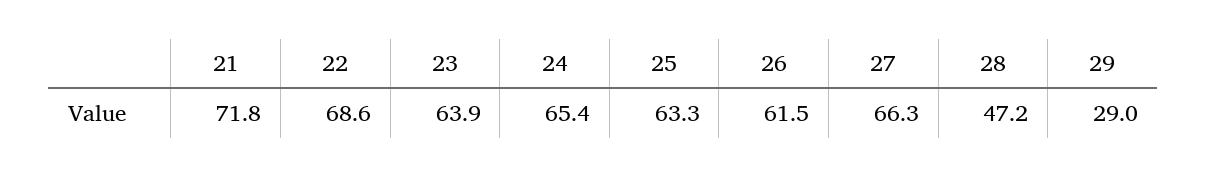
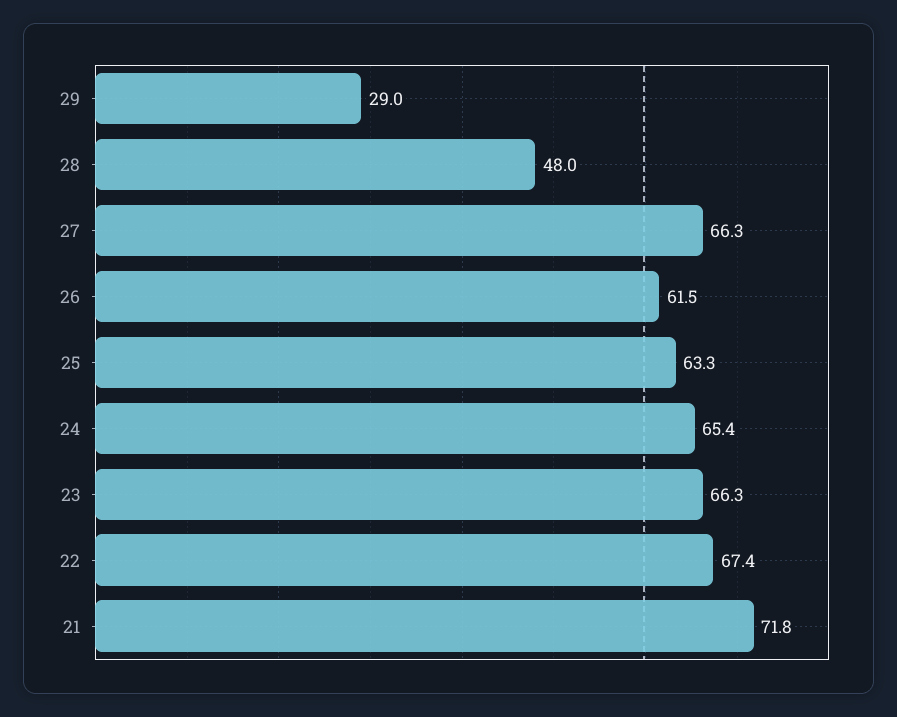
  {
    "21": 71.8,
-   "22": 68.6,
+   "22": 67.4,
-   "23": 63.9,
+   "23": 66.3,
    "24": 65.4,
    "25": 63.3,
    "26": 61.5,
    "27": 66.3,
-   "28": 47.2,
+   "28": 48,
    "29": 29
  }

